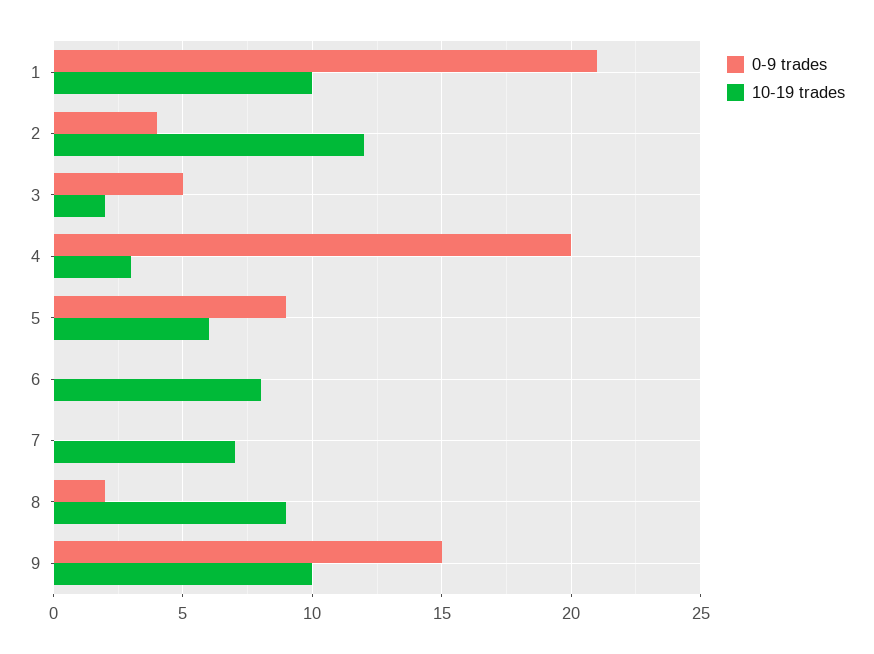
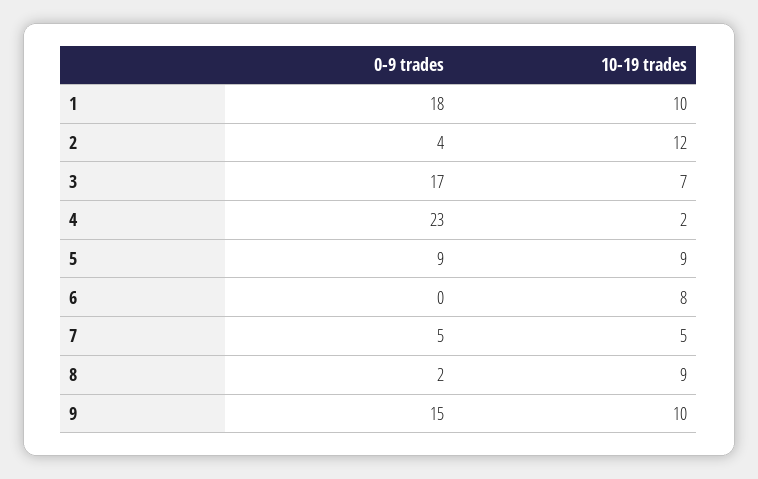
  {
    "0-9 trades": {
-     "1": 21,
+     "1": 18,
      "2": 4,
-     "3": 5,
+     "3": 17,
-     "4": 20,
+     "4": 23,
      "5": 9,
      "6": 0,
-     "7": 0,
+     "7": 5,
      "8": 2,
      "9": 15
    },
    "10-19 trades": {
      "1": 10,
      "2": 12,
-     "3": 2,
+     "3": 7,
-     "4": 3,
+     "4": 2,
-     "5": 6,
+     "5": 9,
      "6": 8,
-     "7": 7,
+     "7": 5,
      "8": 9,
      "9": 10
    }
  }

